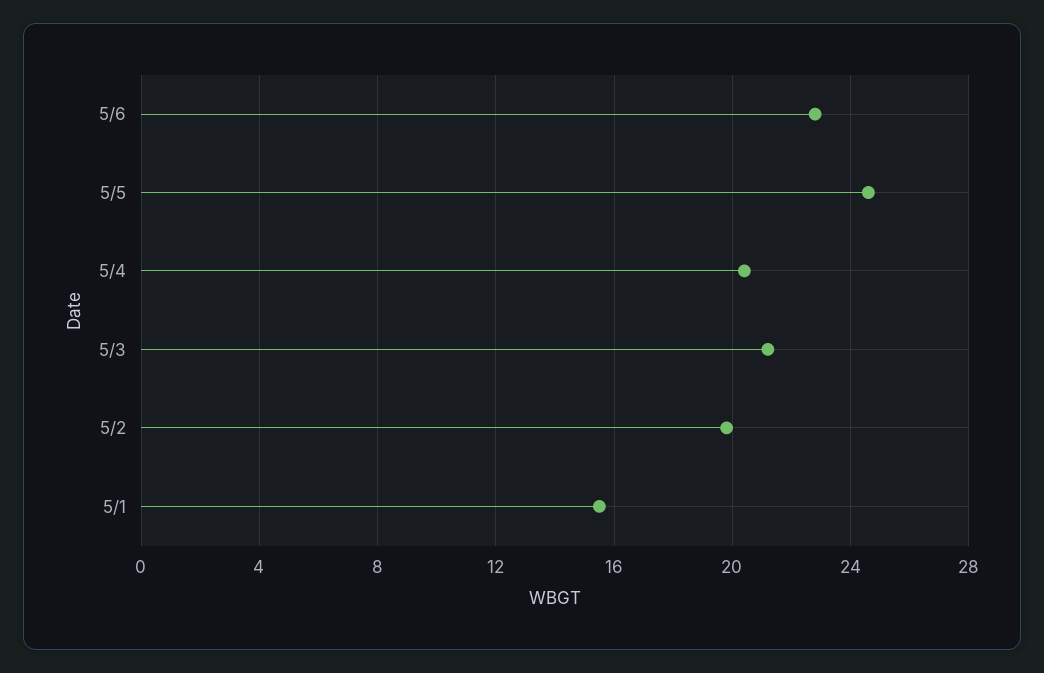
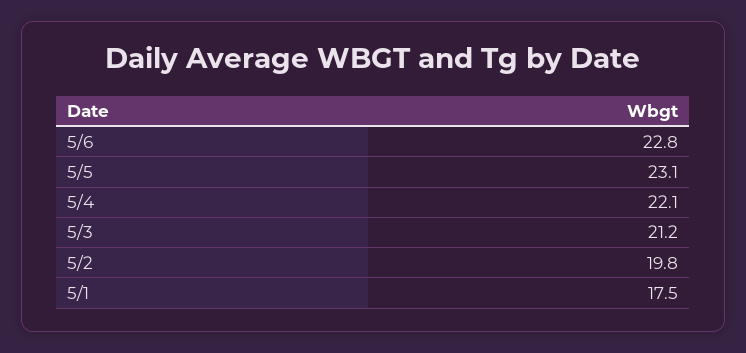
  {
    "5/6": 22.8,
-   "5/5": 24.5,
+   "5/5": 23.1,
-   "5/4": 20.5,
+   "5/4": 22.1,
    "5/3": 21.2,
    "5/2": 19.8,
-   "5/1": 15.5
+   "5/1": 17.5
  }

